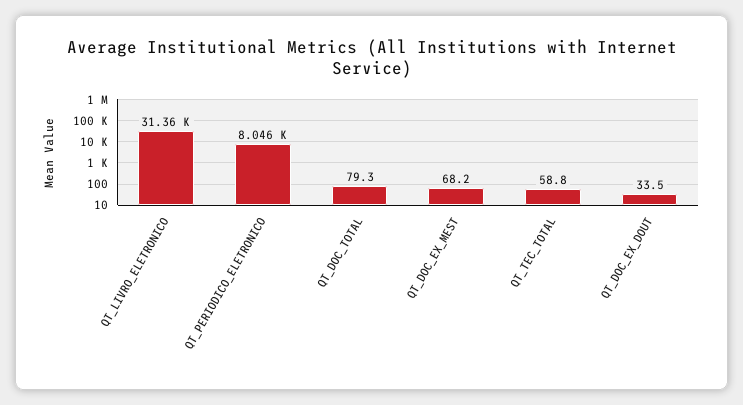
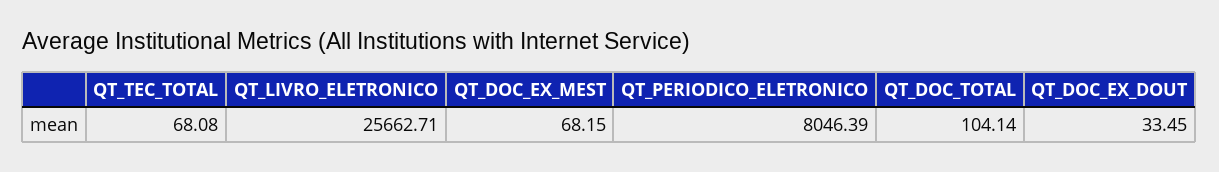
  {
-   "QT_LIVRO_ELETRONICO": 31360,
+   "QT_LIVRO_ELETRONICO": 25662.71,
    "QT_PERIODICO_ELETRONICO": 8046.39,
-   "QT_DOC_TOTAL": 79.3,
+   "QT_DOC_TOTAL": 104.14,
    "QT_DOC_EX_MEST": 68.15,
-   "QT_TEC_TOTAL": 58.8,
+   "QT_TEC_TOTAL": 68.08,
    "QT_DOC_EX_DOUT": 33.45
  }

